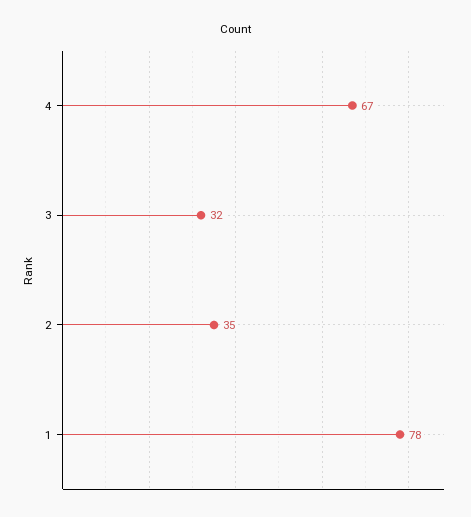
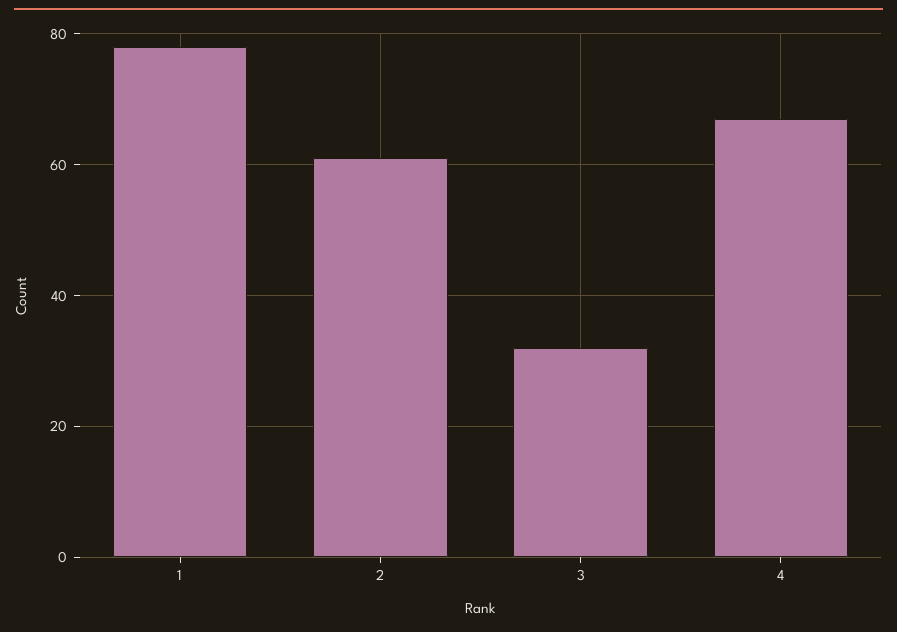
  {
    "4": 67,
    "3": 32,
-   "2": 35,
+   "2": 60,
    "1": 78
  }

